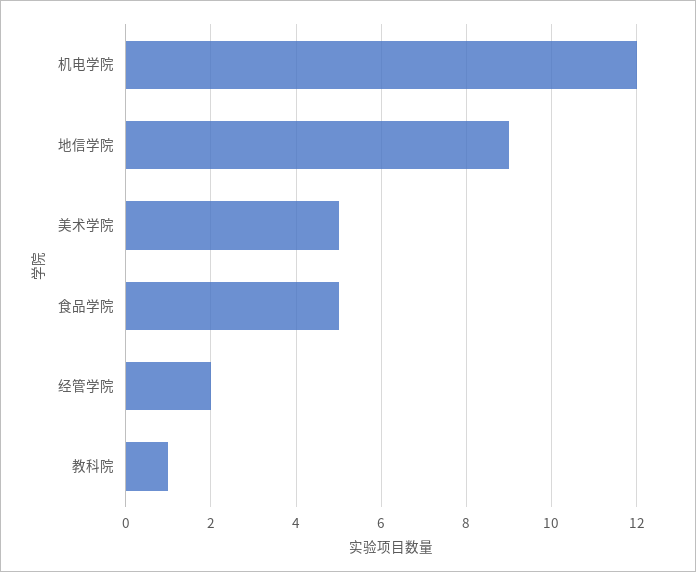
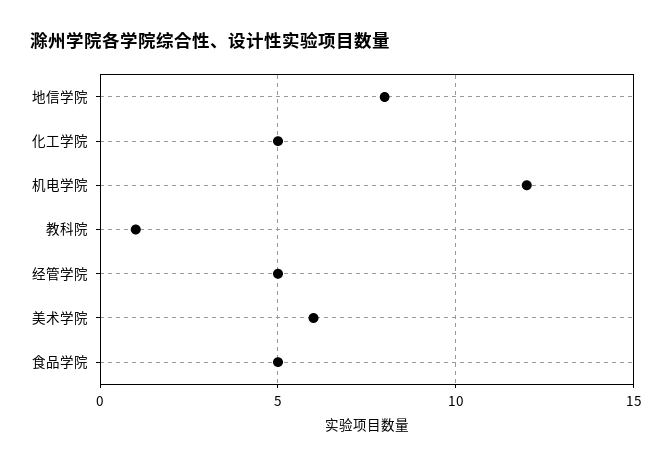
  {
    "机电学院": 12,
-   "地信学院": 9,
+   "地信学院": 8,
-   "美术学院": 5,
+   "美术学院": 6,
    "食品学院": 5,
-   "经管学院": 2,
+   "经管学院": 5,
-   "教科院": 1
+   "教科院": 1,
+   "化工学院": 5
  }

